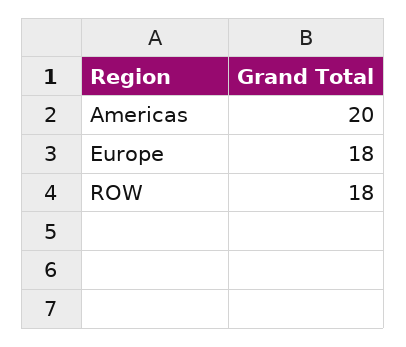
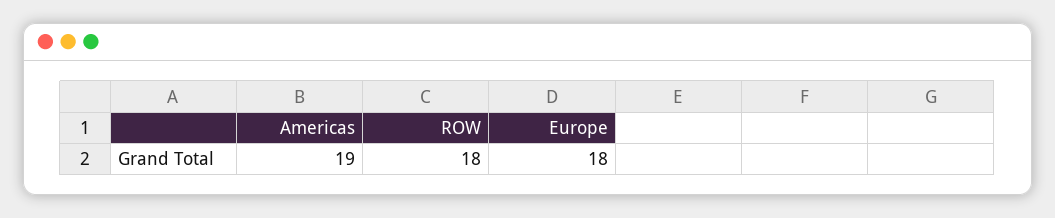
  {
-   "Americas": 20,
+   "Americas": 19,
    "Europe": 18,
    "ROW": 18
  }

